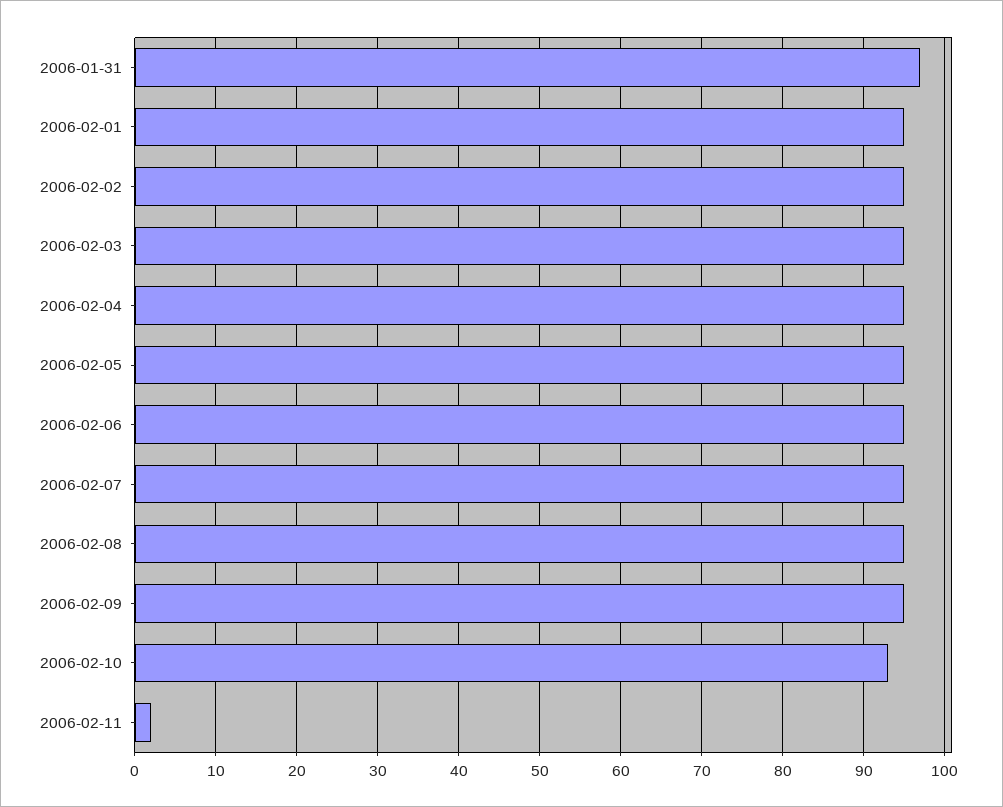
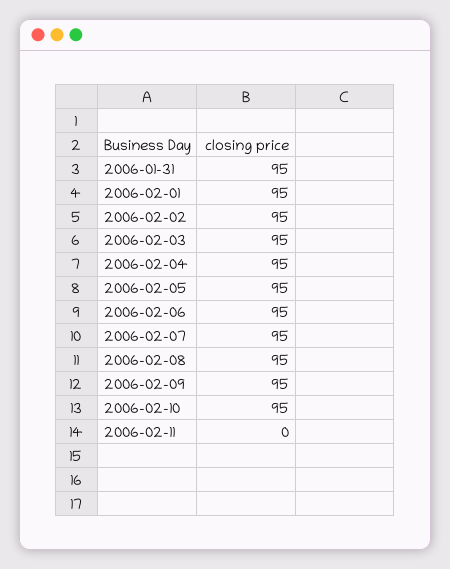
  {
-   "2006-01-31": 97,
+   "2006-01-31": 95,
    "2006-02-01": 95,
    "2006-02-02": 95,
    "2006-02-03": 95,
    "2006-02-04": 95,
    "2006-02-05": 95,
    "2006-02-06": 95,
    "2006-02-07": 95,
    "2006-02-08": 95,
    "2006-02-09": 95,
-   "2006-02-10": 93,
+   "2006-02-10": 95,
-   "2006-02-11": 2
+   "2006-02-11": 0
  }

